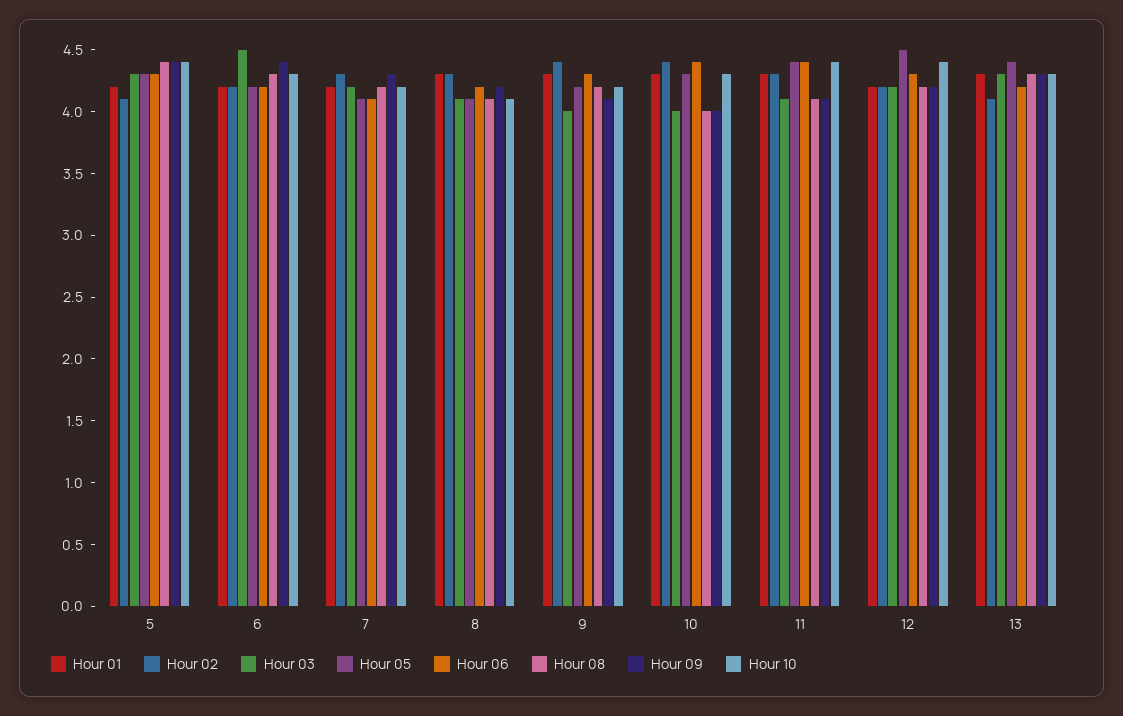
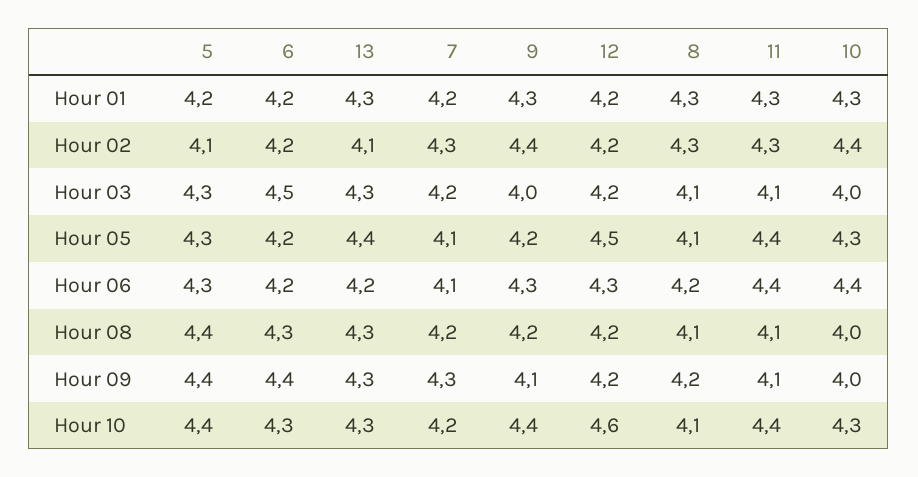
  {
    "Hour 01": {
      "5": 4.2,
      "6": 4.2,
      "7": 4.2,
      "8": 4.3,
      "9": 4.3,
      "10": 4.3,
      "11": 4.3,
      "12": 4.2,
      "13": 4.3
    },
    "Hour 02": {
      "5": 4.1,
      "6": 4.2,
      "7": 4.3,
      "8": 4.3,
      "9": 4.4,
      "10": 4.4,
      "11": 4.3,
      "12": 4.2,
      "13": 4.1
    },
    "Hour 03": {
      "5": 4.3,
      "6": 4.5,
      "7": 4.2,
      "8": 4.1,
      "9": 4,
      "10": 4,
      "11": 4.1,
      "12": 4.2,
      "13": 4.3
    },
    "Hour 05": {
      "5": 4.3,
      "6": 4.2,
      "7": 4.1,
      "8": 4.1,
      "9": 4.2,
      "10": 4.3,
      "11": 4.4,
      "12": 4.5,
      "13": 4.4
    },
    "Hour 06": {
      "5": 4.3,
      "6": 4.2,
      "7": 4.1,
      "8": 4.2,
      "9": 4.3,
      "10": 4.4,
      "11": 4.4,
      "12": 4.3,
      "13": 4.2
    },
    "Hour 08": {
      "5": 4.4,
      "6": 4.3,
      "7": 4.2,
      "8": 4.1,
      "9": 4.2,
      "10": 4,
      "11": 4.1,
      "12": 4.2,
      "13": 4.3
    },
    "Hour 09": {
      "5": 4.4,
      "6": 4.4,
      "7": 4.3,
      "8": 4.2,
      "9": 4.1,
      "10": 4,
      "11": 4.1,
      "12": 4.2,
      "13": 4.3
    },
    "Hour 10": {
      "5": 4.4,
      "6": 4.3,
      "7": 4.2,
      "8": 4.1,
-     "9": 4.2,
+     "9": 4.4,
      "10": 4.3,
      "11": 4.4,
-     "12": 4.4,
+     "12": 4.6,
      "13": 4.3
    }
  }

